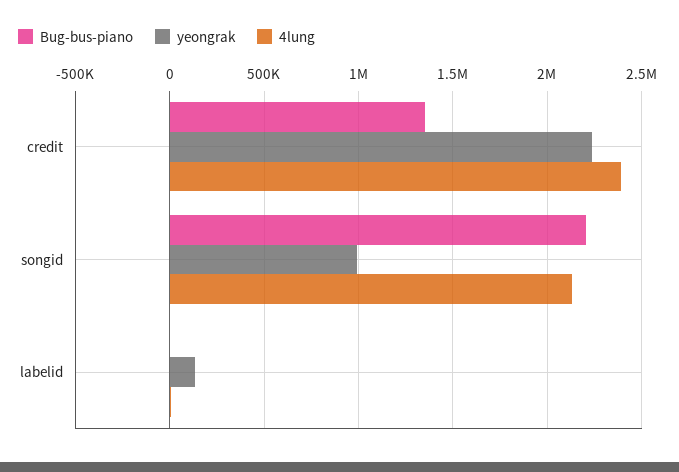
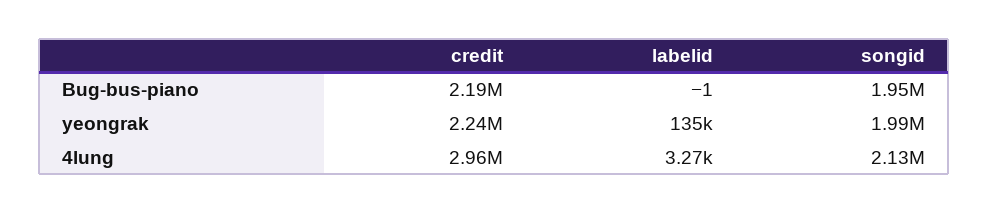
  {
    "Bug-bus-piano": {
-     "credit": 1350000,
+     "credit": 2190000,
-     "songid": 2200000,
+     "songid": 1950000,
      "labelid": -1
    },
    "yeongrak": {
      "credit": 2240000,
-     "songid": 1000000,
+     "songid": 1990000,
      "labelid": 135000
    },
    "4lung": {
-     "credit": 2400000,
+     "credit": 2960000,
      "songid": 2130000,
      "labelid": 3270
    }
  }

